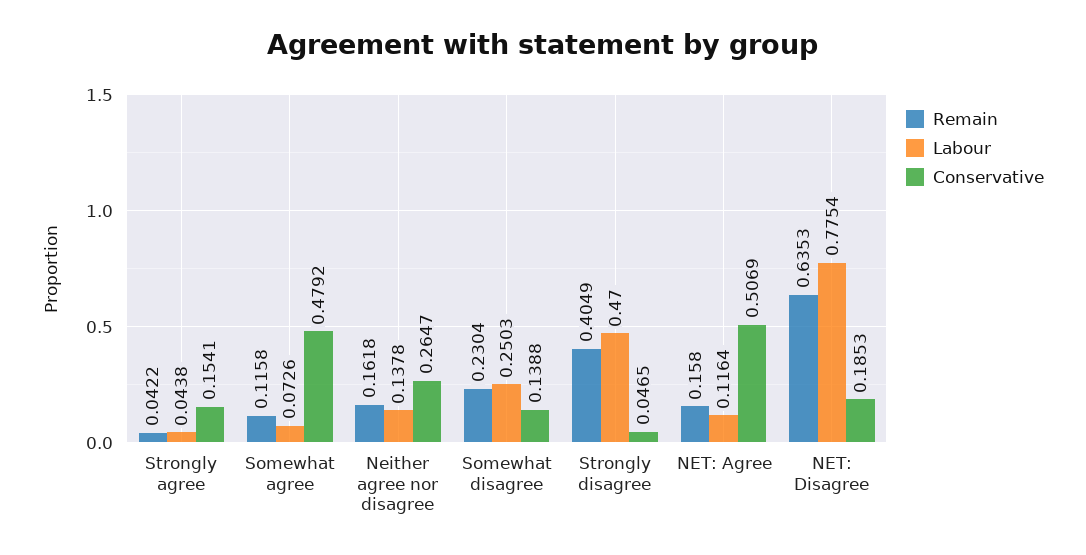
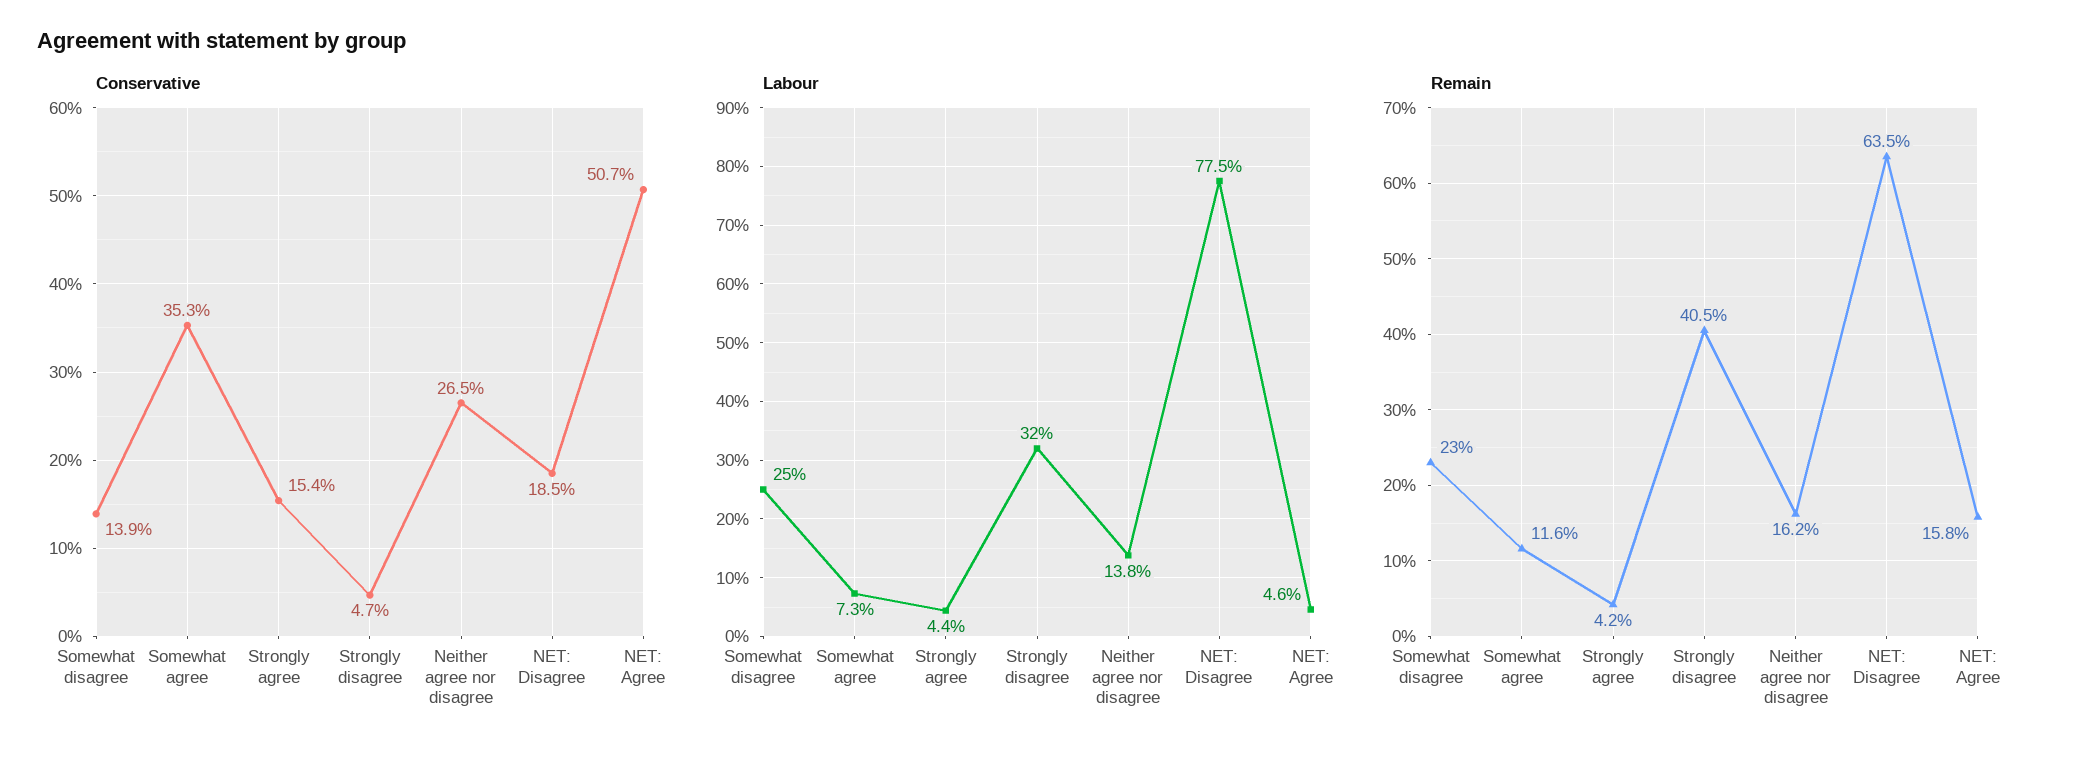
  {
    "Remain": {
      "Strongly agree": 0.0422,
      "Somewhat agree": 0.1158,
      "Neither agree nor disagree": 0.1618,
      "Somewhat disagree": 0.2304,
      "Strongly disagree": 0.4049,
      "NET: Agree": 0.158,
      "NET: Disagree": 0.6353
    },
    "Labour": {
      "Strongly agree": 0.0438,
      "Somewhat agree": 0.0726,
      "Neither agree nor disagree": 0.1378,
      "Somewhat disagree": 0.2503,
-     "Strongly disagree": 0.47,
+     "Strongly disagree": 0.32,
-     "NET: Agree": 0.1164,
+     "NET: Agree": 0.046,
      "NET: Disagree": 0.7754
    },
    "Conservative": {
      "Strongly agree": 0.1541,
-     "Somewhat agree": 0.4792,
+     "Somewhat agree": 0.353,
      "Neither agree nor disagree": 0.2647,
      "Somewhat disagree": 0.1388,
      "Strongly disagree": 0.0465,
      "NET: Agree": 0.5069,
      "NET: Disagree": 0.1853
    }
  }

